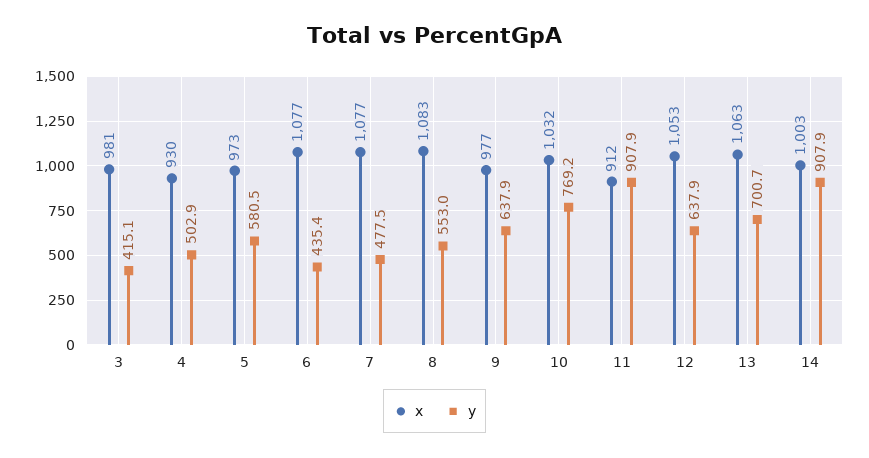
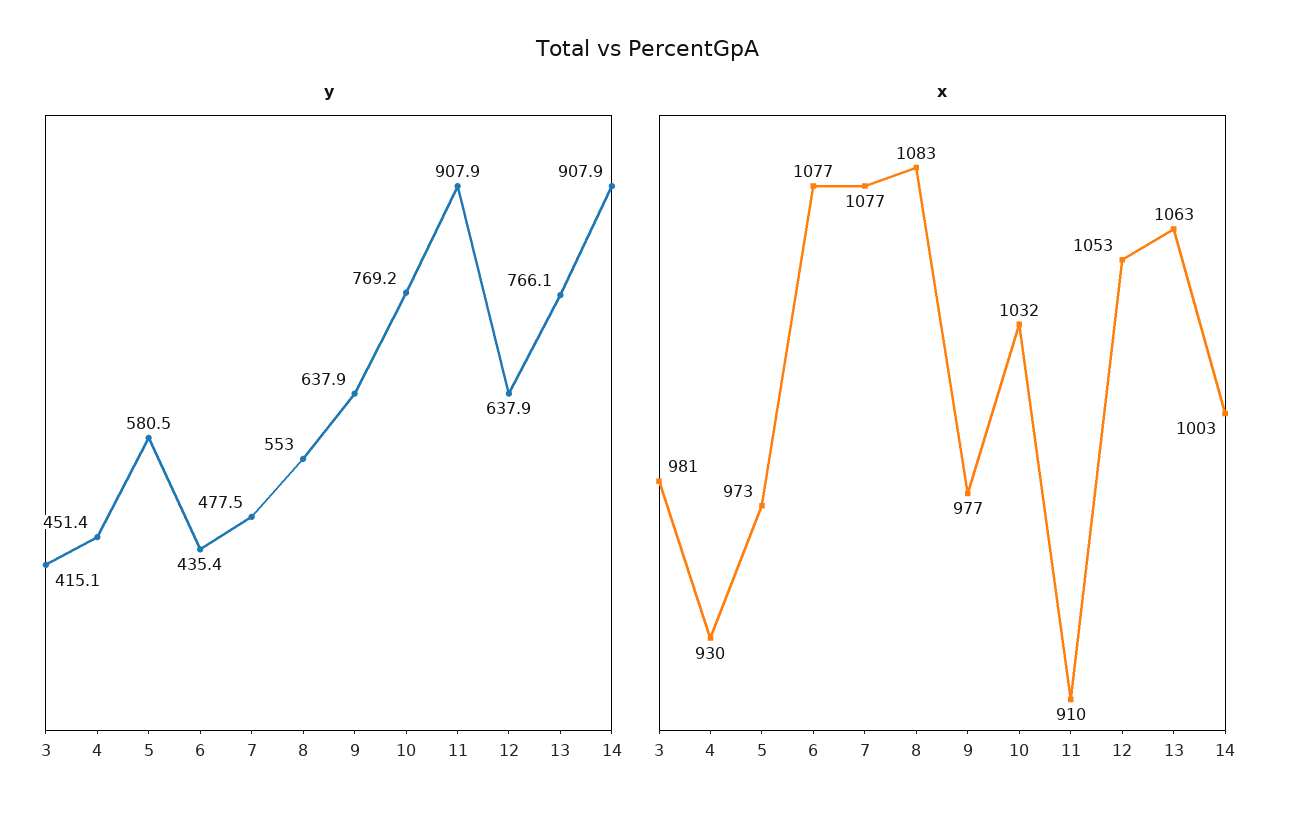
  {
    "x": {
      "3": 981,
      "4": 930,
      "5": 973,
      "6": 1077,
      "7": 1077,
      "8": 1083,
      "9": 977,
      "10": 1032,
-     "11": 912,
+     "11": 910,
      "12": 1053,
      "13": 1063,
      "14": 1003
    },
    "y": {
      "3": 415.1,
-     "4": 502.9,
+     "4": 451.4,
      "5": 580.5,
      "6": 435.4,
      "7": 477.5,
      "8": 553,
      "9": 637.9,
      "10": 769.2,
      "11": 907.9,
      "12": 637.9,
-     "13": 700.7,
+     "13": 766.1,
      "14": 907.9
    }
  }

